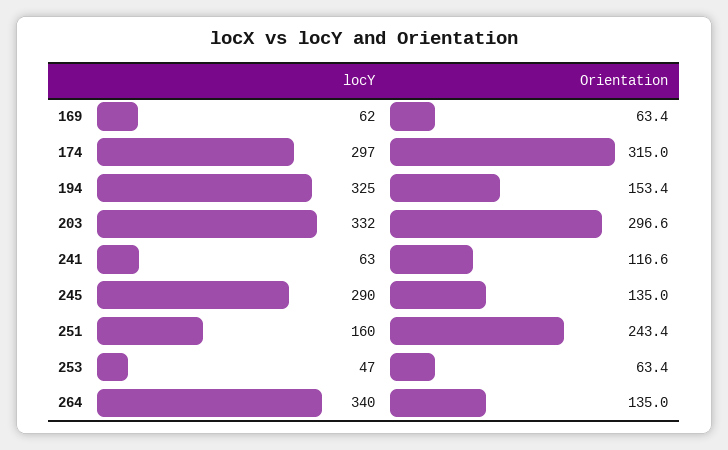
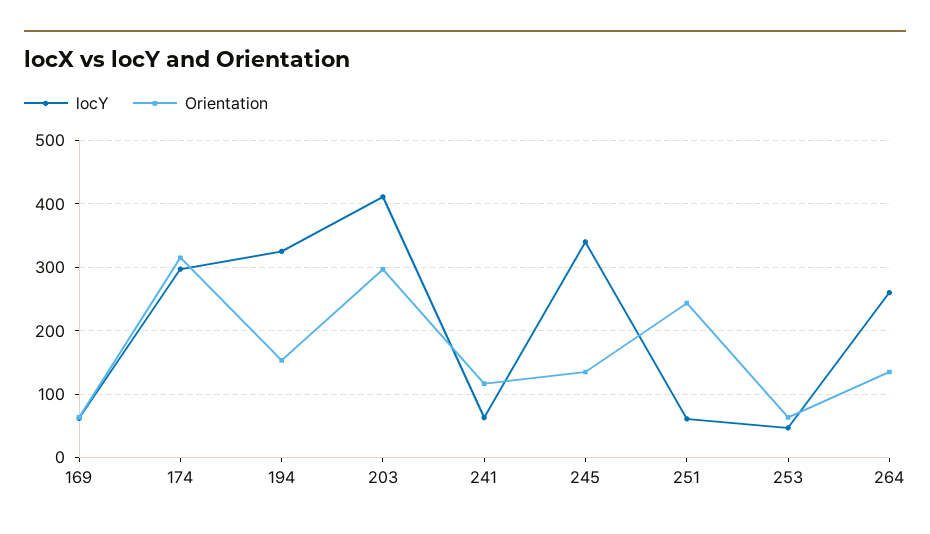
  {
    "locY": {
      "169": 62,
      "174": 297,
      "194": 325,
-     "203": 332,
+     "203": 410,
      "241": 63,
-     "245": 290,
+     "245": 340,
-     "251": 160,
+     "251": 60,
      "253": 47,
-     "264": 340
+     "264": 260
    },
    "Orientation": {
      "169": 63.4,
      "174": 315,
      "194": 153.4,
      "203": 296.6,
      "241": 116.6,
      "245": 135,
      "251": 243.4,
      "253": 63.4,
      "264": 135
    }
  }

